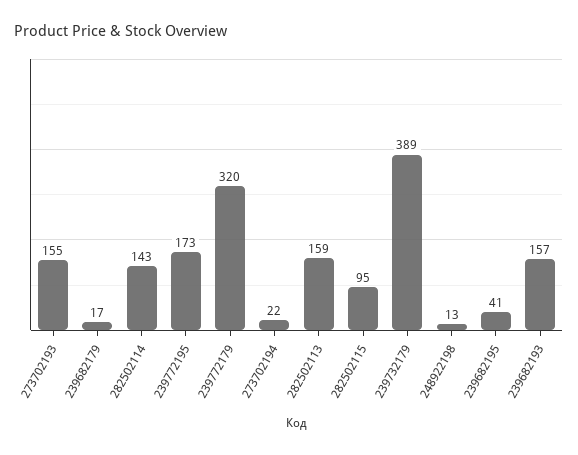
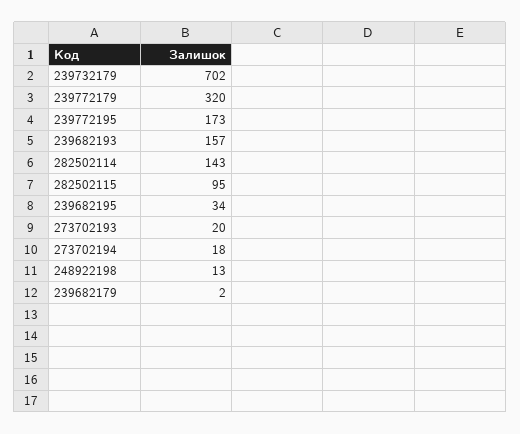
  {
-   "273702193": 155,
+   "273702193": 20,
-   "239682179": 17,
+   "239682179": 2,
    "282502114": 143,
    "239772195": 173,
    "239772179": 320,
-   "273702194": 22,
+   "273702194": 18,
-   "282502113": 159,
    "282502115": 95,
-   "239732179": 389,
+   "239732179": 702,
    "248922198": 13,
-   "239682195": 41,
+   "239682195": 34,
    "239682193": 157
  }

